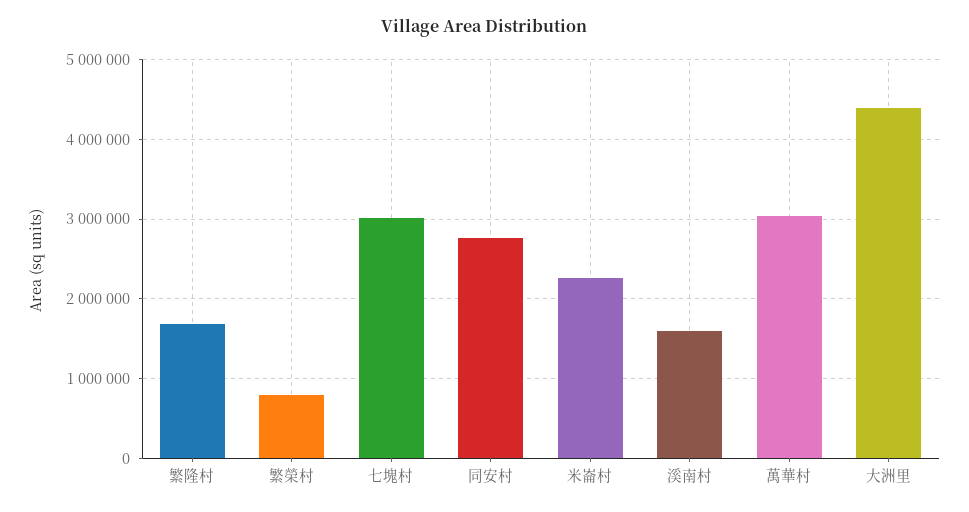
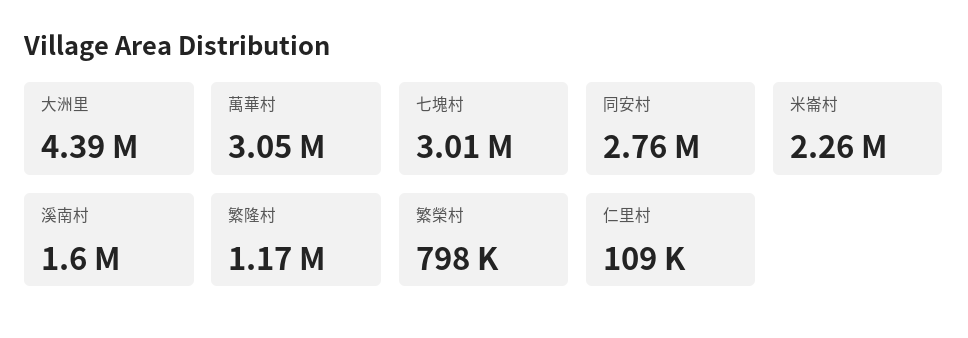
  {
-   "繁隆村": 1700000,
+   "繁隆村": 1170000,
    "繁榮村": 798000,
    "七塊村": 3010000,
    "同安村": 2760000,
    "米崙村": 2260000,
    "溪南村": 1600000,
    "萬華村": 3050000,
-   "大洲里": 4390000
+   "大洲里": 4390000,
+   "仁里村": 109000
  }

